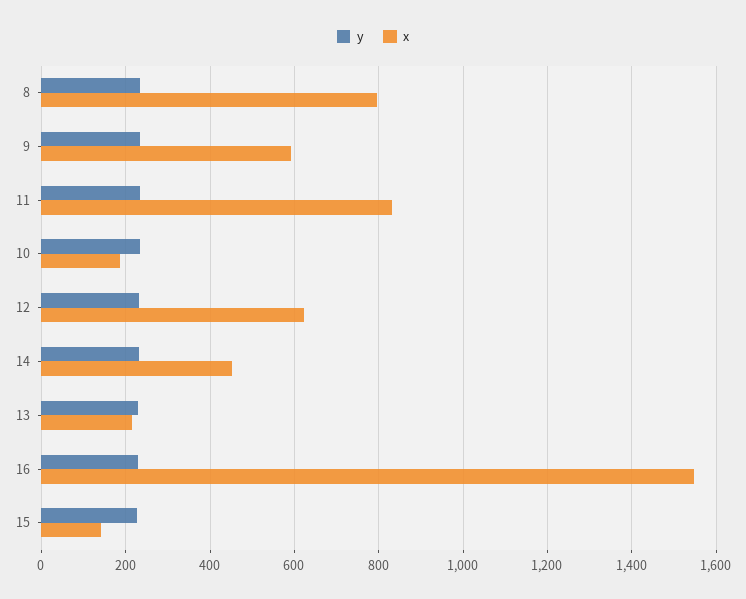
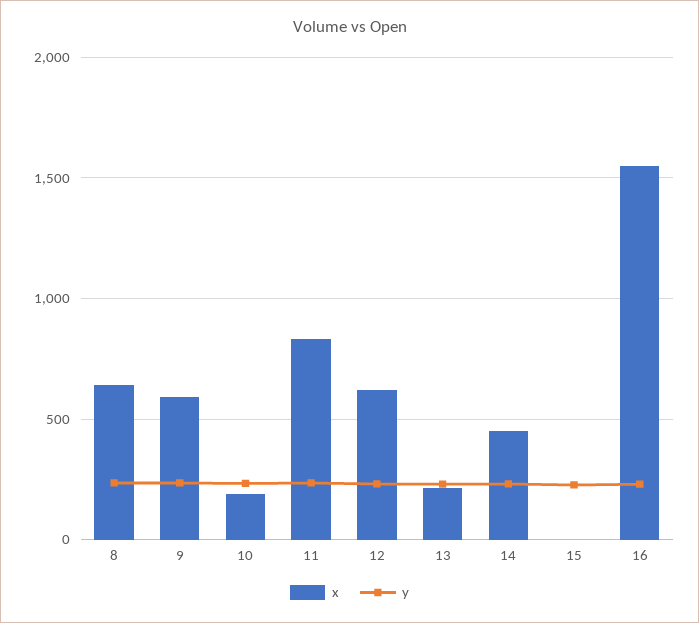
  {
    "y": {
      "8": 240,
      "9": 240,
      "11": 240,
      "10": 240,
      "12": 240,
      "14": 240,
      "13": 240,
      "16": 220,
      "15": 220
    },
    "x": {
-     "8": 800,
+     "8": 650,
      "9": 600,
      "11": 840,
      "10": 180,
      "12": 620,
      "14": 460,
      "13": 220,
      "16": 1540,
-     "15": 140
+     "15": 0
    }
  }

